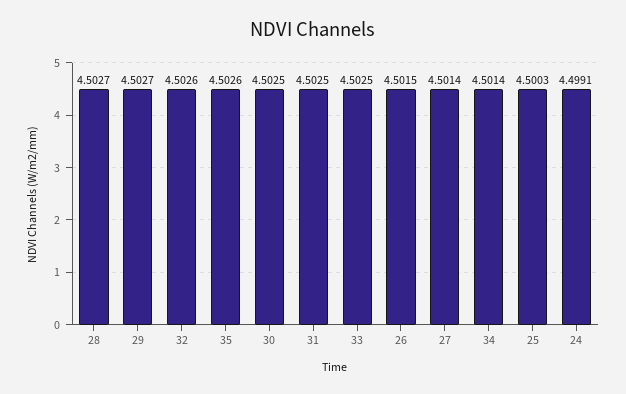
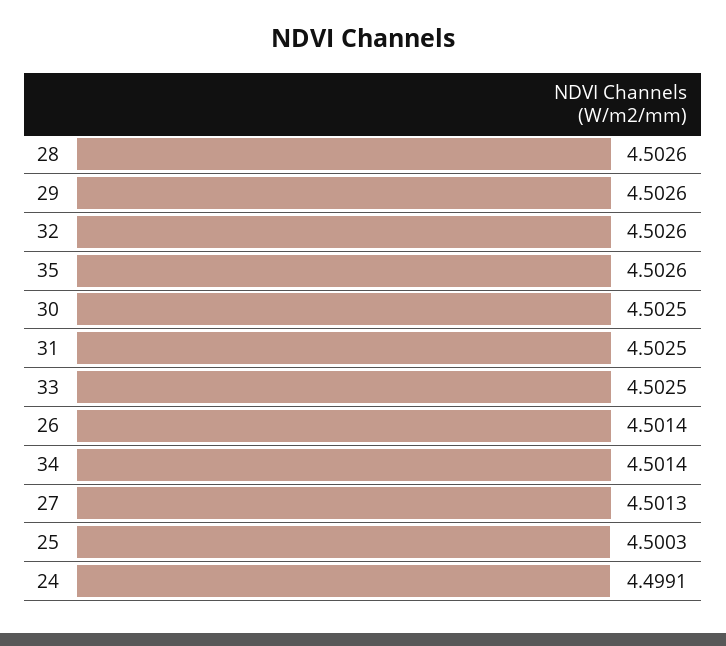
  {
-   "28": 4.5027,
+   "28": 4.5026,
-   "29": 4.5027,
+   "29": 4.5026,
    "32": 4.5026,
    "35": 4.5026,
    "30": 4.5025,
    "31": 4.5025,
    "33": 4.5025,
-   "26": 4.5015,
+   "26": 4.5014,
-   "27": 4.5014,
+   "27": 4.5013,
    "34": 4.5014,
    "25": 4.5003,
    "24": 4.4991
  }

